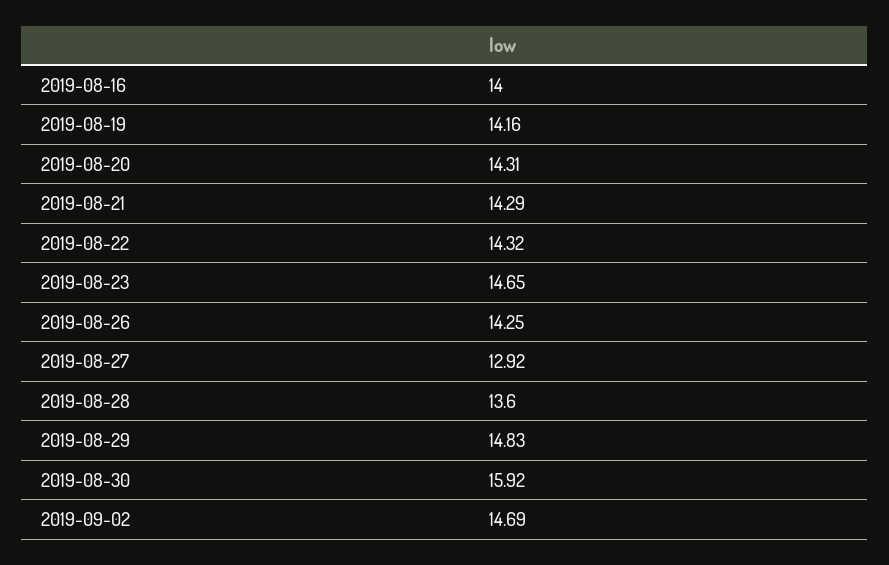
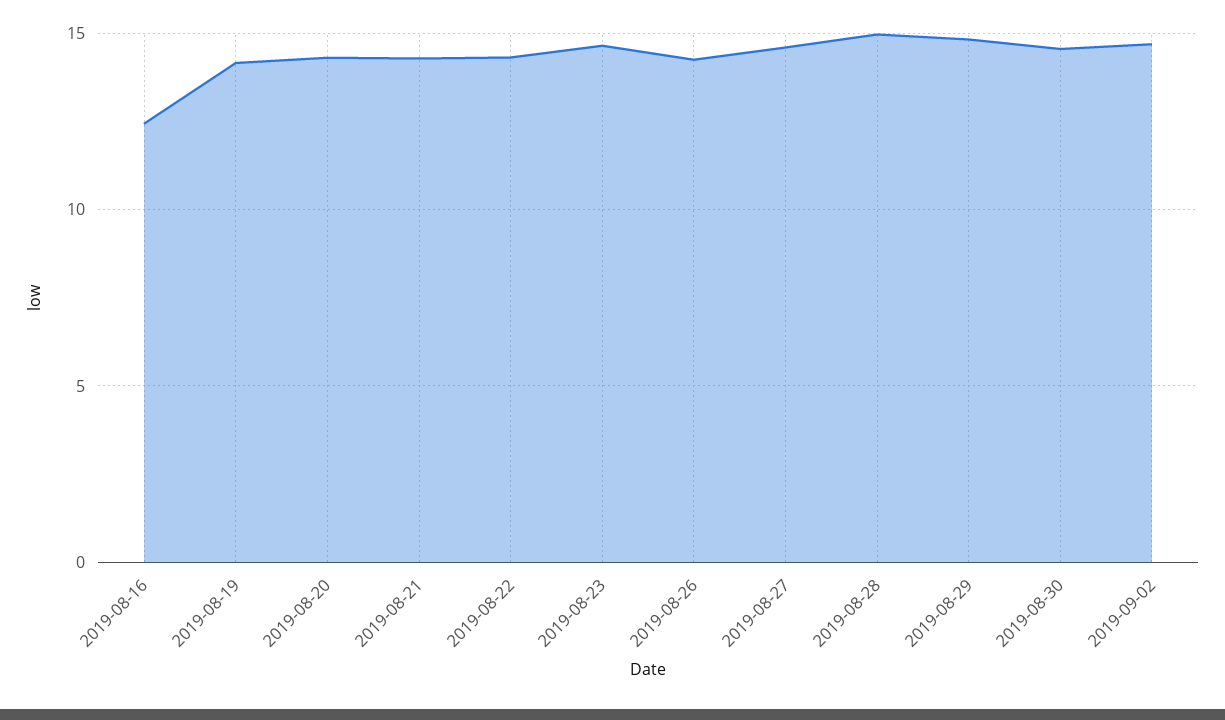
  {
-   "2019-08-16": 14,
+   "2019-08-16": 12.5,
    "2019-08-19": 14.16,
    "2019-08-20": 14.31,
    "2019-08-21": 14.29,
    "2019-08-22": 14.32,
    "2019-08-23": 14.65,
    "2019-08-26": 14.25,
-   "2019-08-27": 12.92,
+   "2019-08-27": 14.5,
-   "2019-08-28": 13.6,
+   "2019-08-28": 15,
    "2019-08-29": 14.83,
-   "2019-08-30": 15.92,
+   "2019-08-30": 14.5,
    "2019-09-02": 14.69
  }

